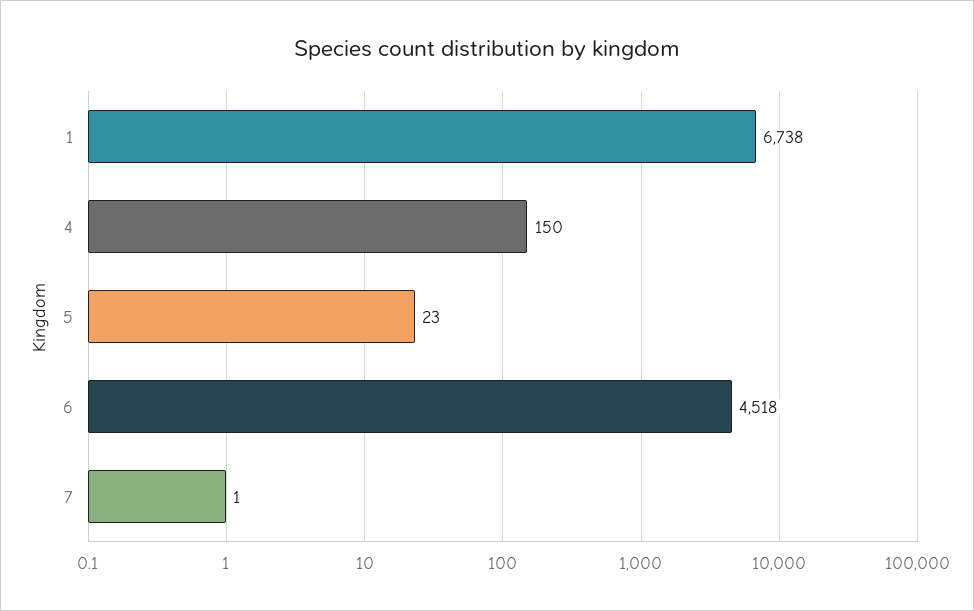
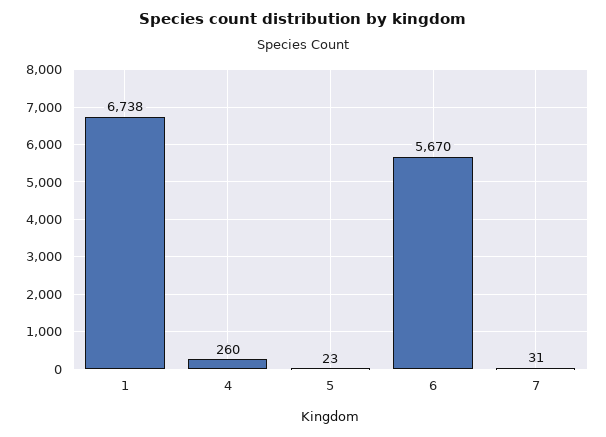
  {
    "1": 6738,
-   "4": 150,
+   "4": 260,
    "5": 23,
-   "6": 4518,
+   "6": 5670,
-   "7": 1
+   "7": 31
  }

